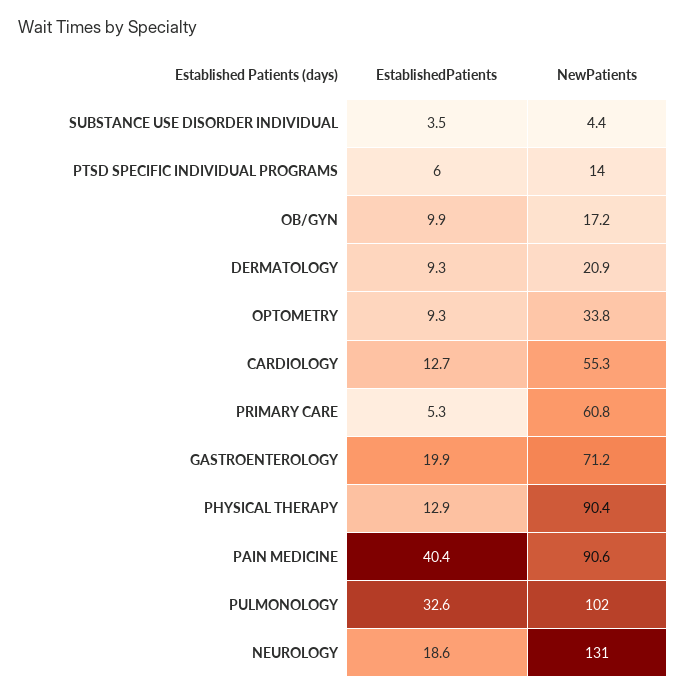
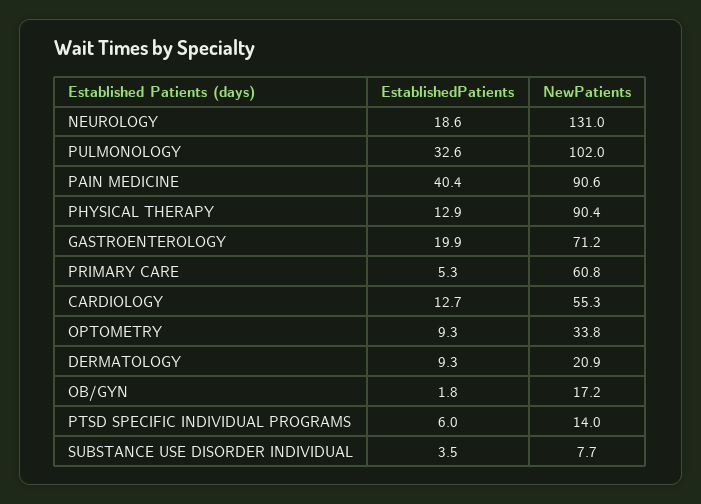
  {
    "EstablishedPatients": {
      "SUBSTANCE USE DISORDER INDIVIDUAL": 3.5,
      "PTSD SPECIFIC INDIVIDUAL PROGRAMS": 6,
-     "OB/GYN": 9.9,
+     "OB/GYN": 1.8,
      "DERMATOLOGY": 9.3,
      "OPTOMETRY": 9.3,
      "CARDIOLOGY": 12.7,
      "PRIMARY CARE": 5.3,
      "GASTROENTEROLOGY": 19.9,
      "PHYSICAL THERAPY": 12.9,
      "PAIN MEDICINE": 40.4,
      "PULMONOLOGY": 32.6,
      "NEUROLOGY": 18.6
    },
    "NewPatients": {
-     "SUBSTANCE USE DISORDER INDIVIDUAL": 4.4,
+     "SUBSTANCE USE DISORDER INDIVIDUAL": 7.7,
      "PTSD SPECIFIC INDIVIDUAL PROGRAMS": 14,
      "OB/GYN": 17.2,
      "DERMATOLOGY": 20.9,
      "OPTOMETRY": 33.8,
      "CARDIOLOGY": 55.3,
      "PRIMARY CARE": 60.8,
      "GASTROENTEROLOGY": 71.2,
      "PHYSICAL THERAPY": 90.4,
      "PAIN MEDICINE": 90.6,
      "PULMONOLOGY": 102,
      "NEUROLOGY": 131
    }
  }

